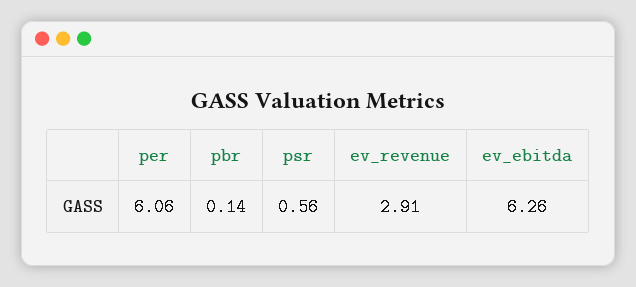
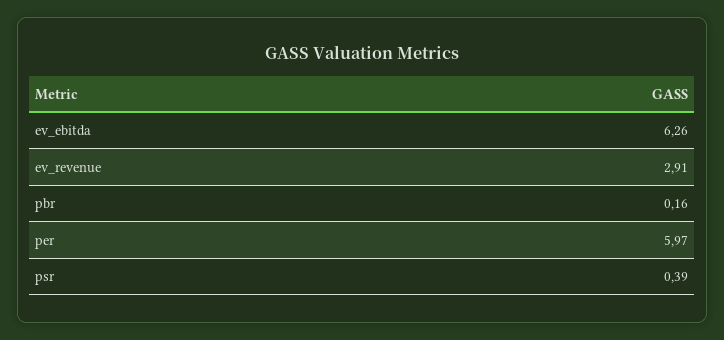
  {
-   "per": 6.06,
+   "per": 5.97,
-   "pbr": 0.14,
+   "pbr": 0.16,
-   "psr": 0.56,
+   "psr": 0.39,
    "ev_revenue": 2.91,
    "ev_ebitda": 6.26
  }

